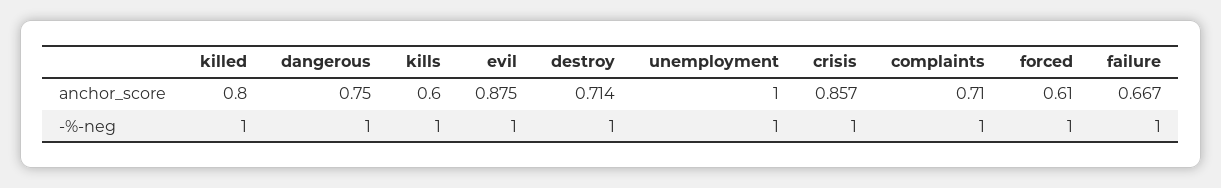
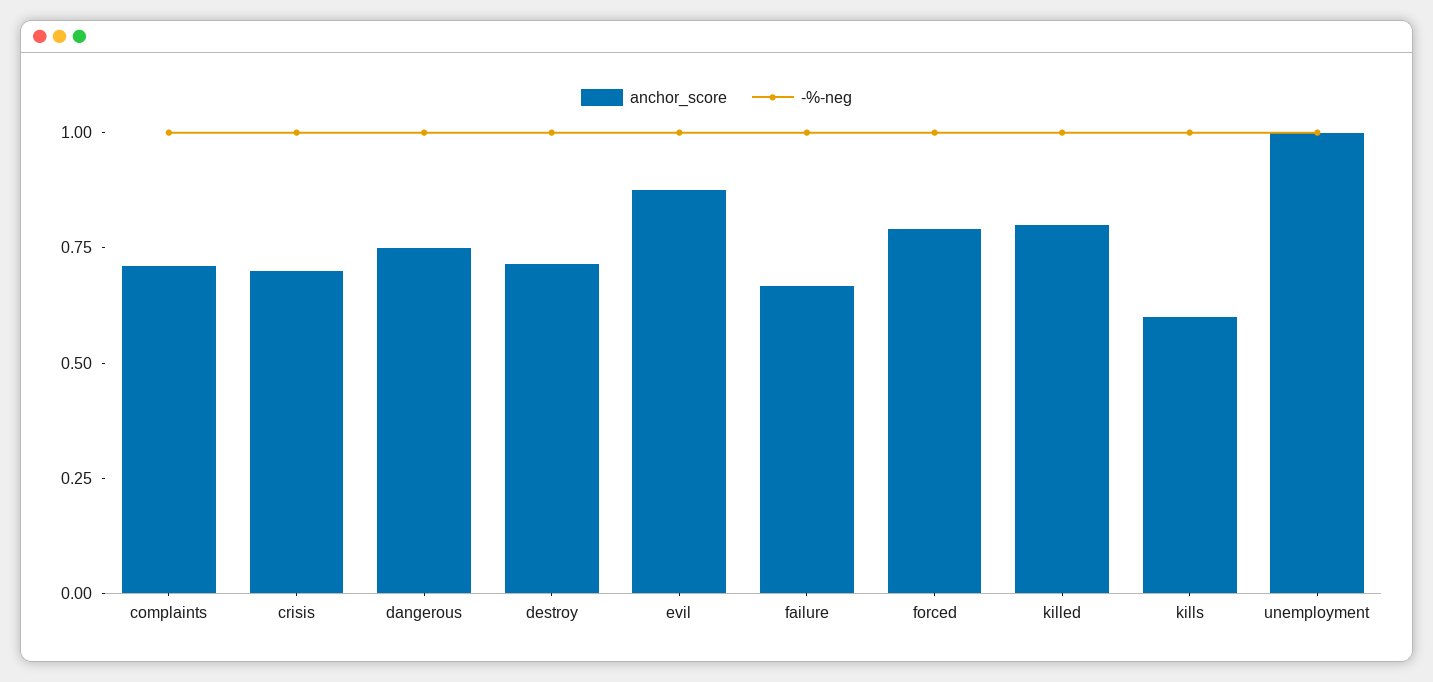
  {
    "anchor_score": {
      "killed": 0.8,
      "dangerous": 0.75,
      "kills": 0.6,
      "evil": 0.875,
      "destroy": 0.714,
      "unemployment": 1,
-     "crisis": 0.857,
+     "crisis": 0.7,
      "complaints": 0.71,
-     "forced": 0.61,
+     "forced": 0.8,
      "failure": 0.667
    },
    "-%-neg": {
      "killed": 1,
      "dangerous": 1,
      "kills": 1,
      "evil": 1,
      "destroy": 1,
      "unemployment": 1,
      "crisis": 1,
      "complaints": 1,
      "forced": 1,
      "failure": 1
    }
  }

